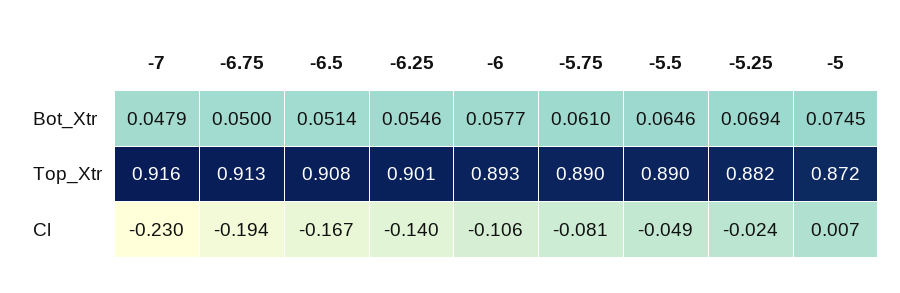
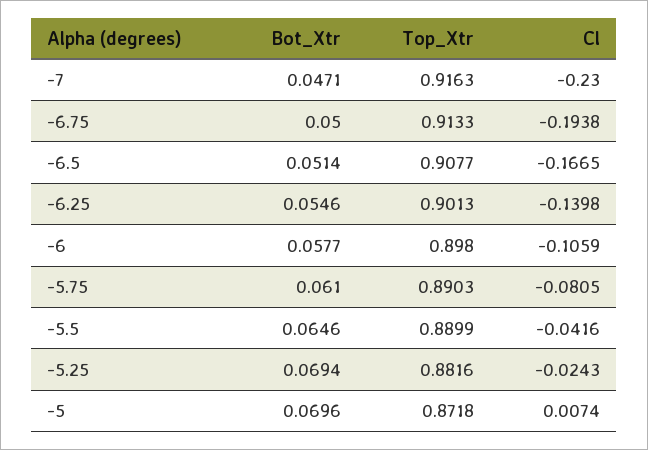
  {
    "-7": {
-     "Bot_Xtr": 0.0479,
+     "Bot_Xtr": 0.0471,
      "Top_Xtr": 0.9163,
      "Cl": -0.23
    },
    "-6.75": {
      "Bot_Xtr": 0.05,
      "Top_Xtr": 0.9133,
      "Cl": -0.1938
    },
    "-6.5": {
      "Bot_Xtr": 0.0514,
      "Top_Xtr": 0.9077,
      "Cl": -0.1665
    },
    "-6.25": {
      "Bot_Xtr": 0.0546,
      "Top_Xtr": 0.9013,
      "Cl": -0.1398
    },
    "-6": {
      "Bot_Xtr": 0.0577,
-     "Top_Xtr": 0.893,
+     "Top_Xtr": 0.898,
      "Cl": -0.1059
    },
    "-5.75": {
      "Bot_Xtr": 0.061,
      "Top_Xtr": 0.8903,
      "Cl": -0.0805
    },
    "-5.5": {
      "Bot_Xtr": 0.0646,
      "Top_Xtr": 0.8899,
-     "Cl": -0.049
+     "Cl": -0.0416
    },
    "-5.25": {
      "Bot_Xtr": 0.0694,
      "Top_Xtr": 0.8816,
      "Cl": -0.0243
    },
    "-5": {
-     "Bot_Xtr": 0.0745,
+     "Bot_Xtr": 0.0696,
      "Top_Xtr": 0.8718,
      "Cl": 0.0074
    }
  }

